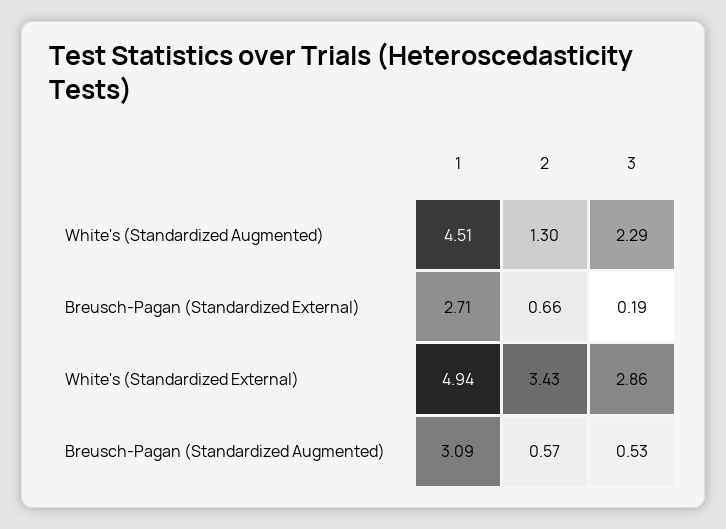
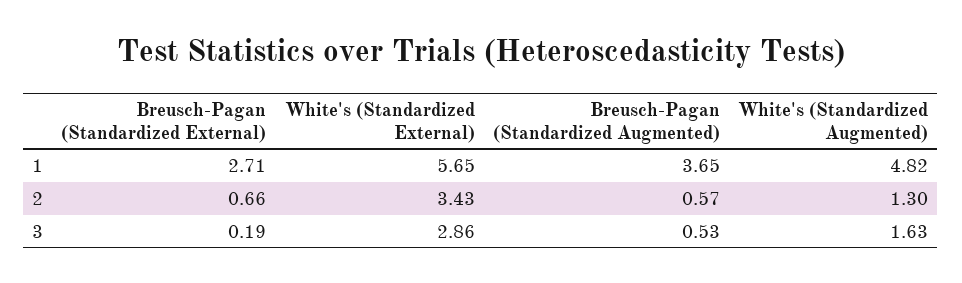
  {
    "1": {
-     "White's (Standardized Augmented)": 4.51,
+     "White's (Standardized Augmented)": 4.82,
      "Breusch-Pagan (Standardized External)": 2.71,
-     "White's (Standardized External)": 4.94,
+     "White's (Standardized External)": 5.65,
-     "Breusch-Pagan (Standardized Augmented)": 3.09
+     "Breusch-Pagan (Standardized Augmented)": 3.65
    },
    "2": {
      "White's (Standardized Augmented)": 1.3,
      "Breusch-Pagan (Standardized External)": 0.66,
      "White's (Standardized External)": 3.43,
      "Breusch-Pagan (Standardized Augmented)": 0.57
    },
    "3": {
-     "White's (Standardized Augmented)": 2.29,
+     "White's (Standardized Augmented)": 1.63,
      "Breusch-Pagan (Standardized External)": 0.19,
      "White's (Standardized External)": 2.86,
      "Breusch-Pagan (Standardized Augmented)": 0.53
    }
  }

